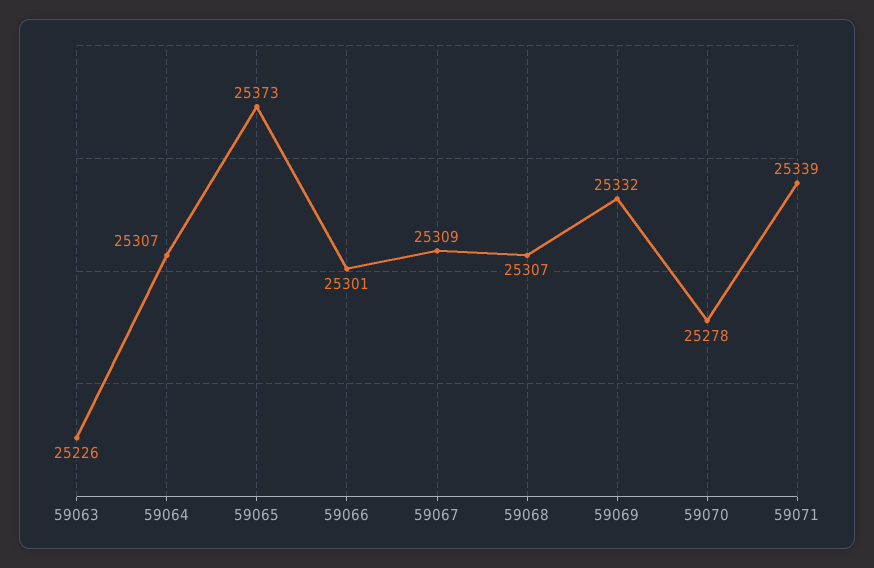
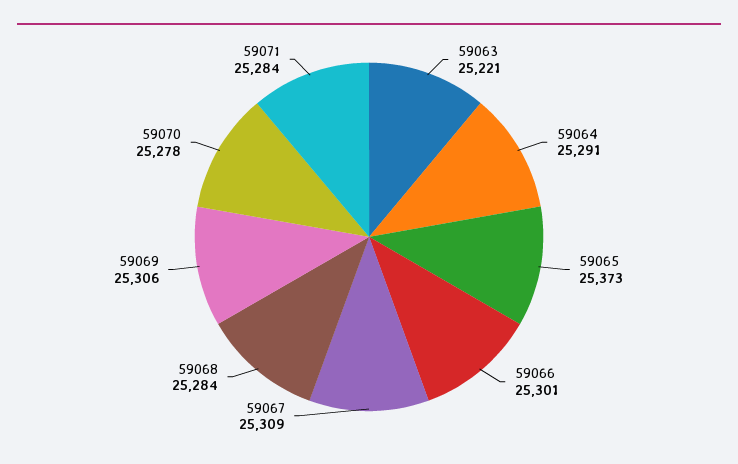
  {
-   "59063": 25226,
+   "59063": 25221,
-   "59064": 25307,
+   "59064": 25291,
    "59065": 25373,
    "59066": 25301,
    "59067": 25309,
-   "59068": 25307,
+   "59068": 25284,
-   "59069": 25332,
+   "59069": 25306,
    "59070": 25278,
-   "59071": 25339
+   "59071": 25284
  }

